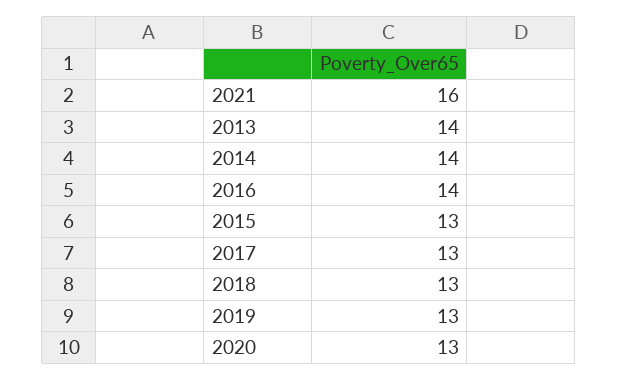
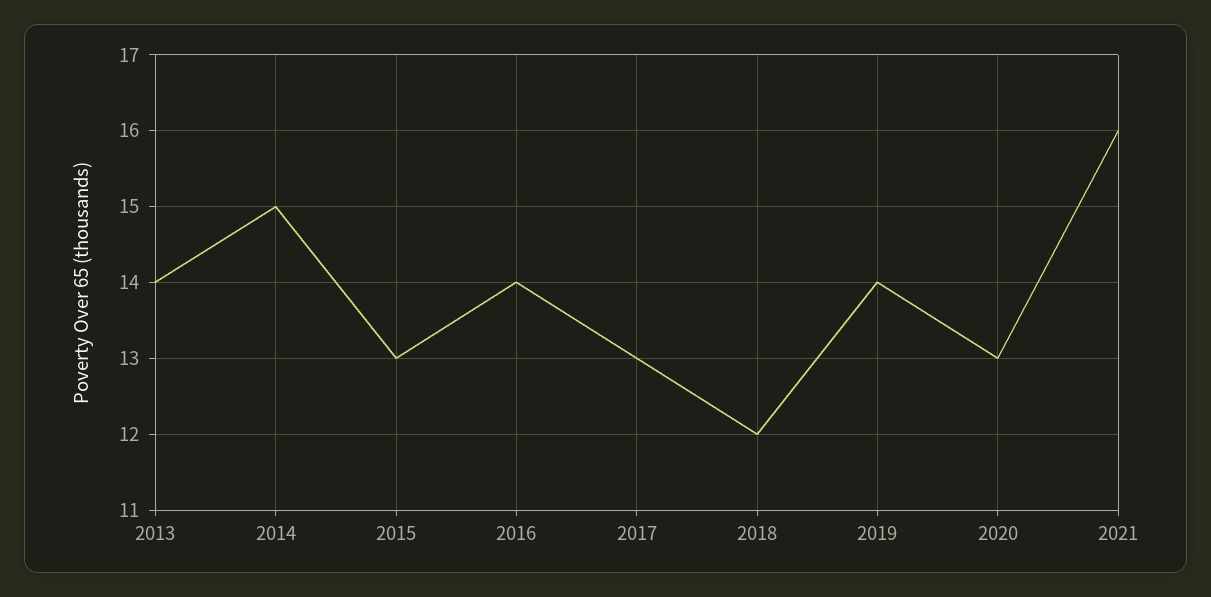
  {
    "2021": 16,
    "2013": 14,
-   "2014": 14,
+   "2014": 15,
    "2016": 14,
    "2015": 13,
    "2017": 13,
-   "2018": 13,
+   "2018": 12,
-   "2019": 13,
+   "2019": 14,
    "2020": 13
  }

